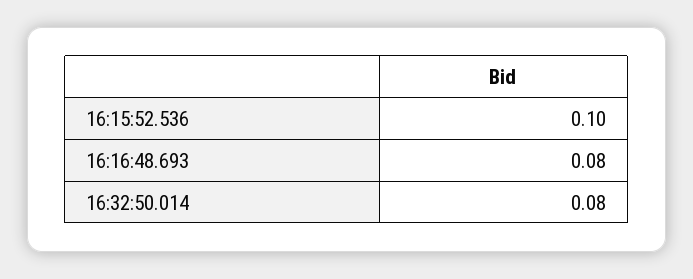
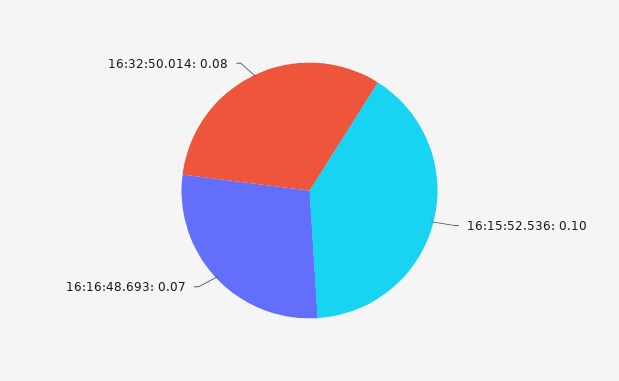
  {
    "16:15:52.536": 0.1,
-   "16:16:48.693": 0.08,
+   "16:16:48.693": 0.07,
    "16:32:50.014": 0.08
  }

